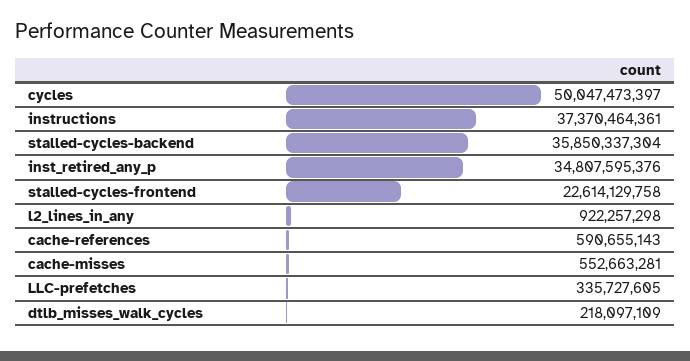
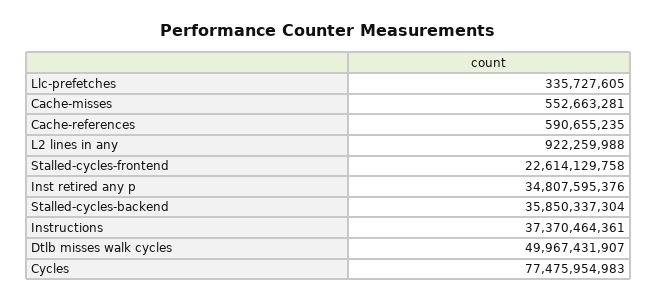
  {
-   "cycles": 50047473397,
+   "cycles": 77475954983,
    "instructions": 37370464361,
    "stalled-cycles-backend": 35850337304,
    "inst_retired_any_p": 34807595376,
    "stalled-cycles-frontend": 22614129758,
-   "l2_lines_in_any": 922257298,
+   "l2_lines_in_any": 922259988,
-   "cache-references": 590655143,
+   "cache-references": 590655235,
    "cache-misses": 552663281,
    "LLC-prefetches": 335727605,
-   "dtlb_misses_walk_cycles": 218097109
+   "dtlb_misses_walk_cycles": 49967431907
  }

